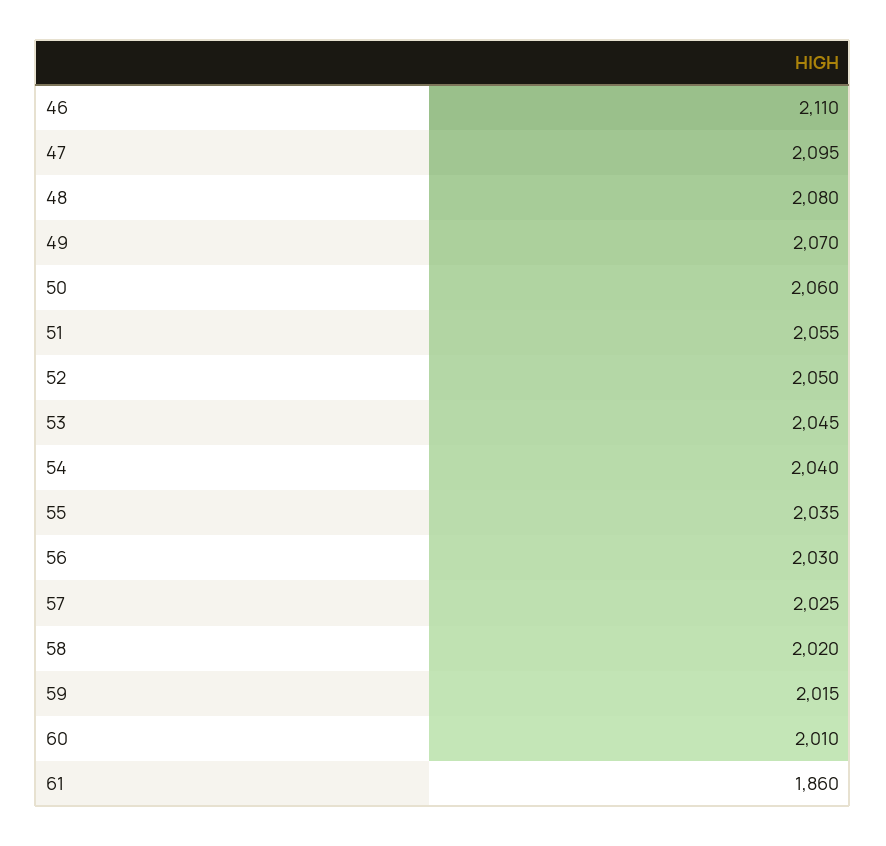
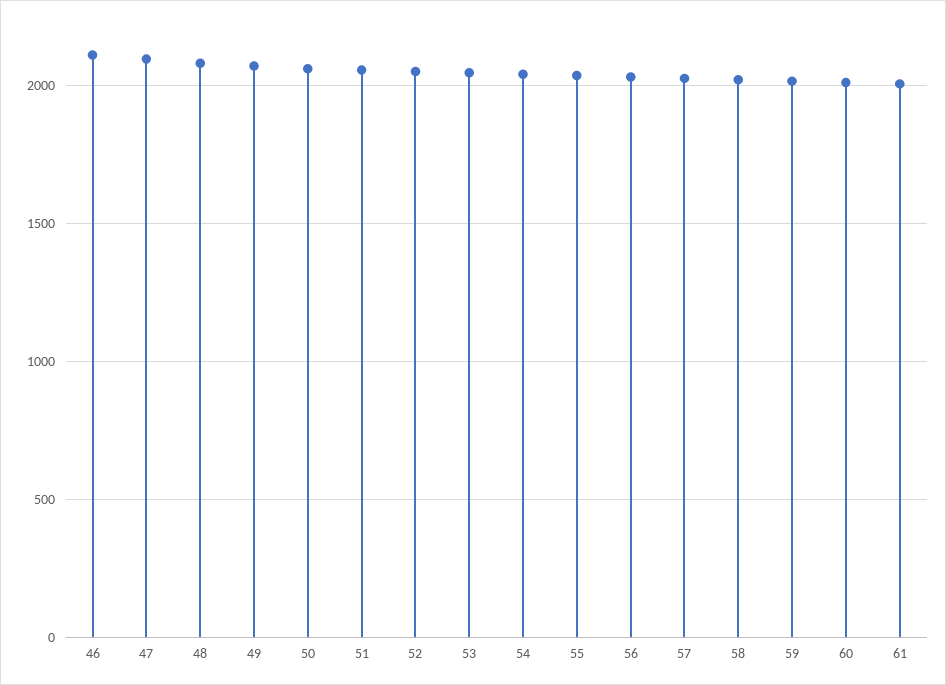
  {
    "46": 2110,
    "47": 2095,
    "48": 2080,
    "49": 2070,
    "50": 2060,
    "51": 2055,
    "52": 2050,
    "53": 2045,
    "54": 2040,
    "55": 2035,
    "56": 2030,
    "57": 2025,
    "58": 2020,
    "59": 2015,
    "60": 2010,
-   "61": 1860
+   "61": 2000
  }

